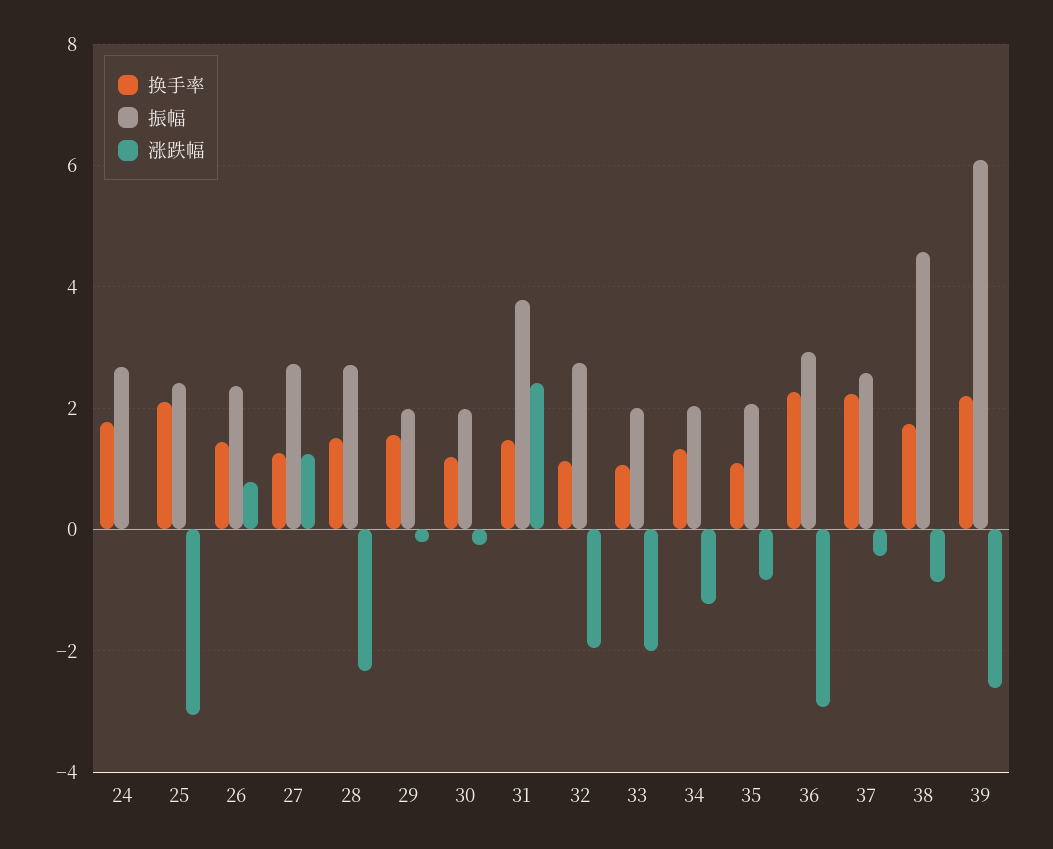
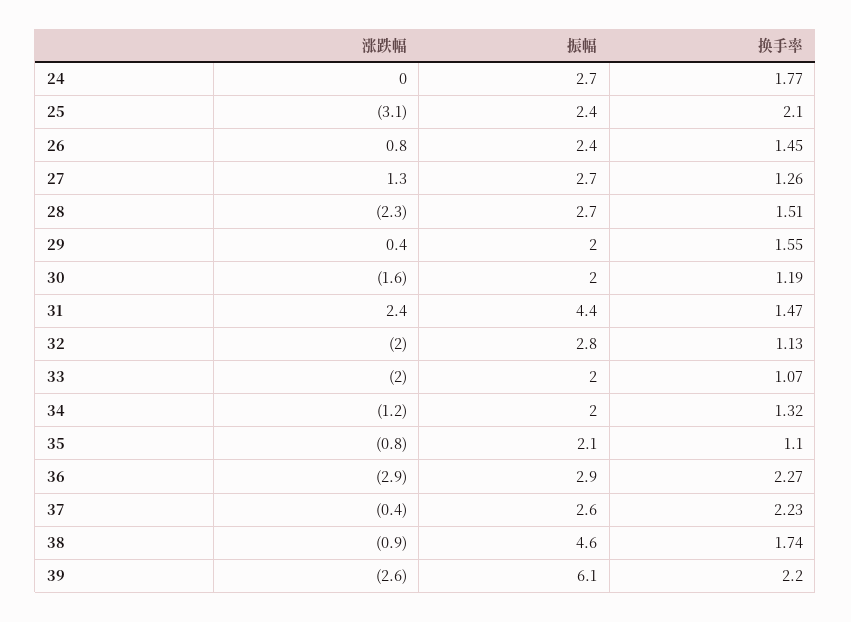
  {
    "换手率": {
      "24": 1.77,
      "25": 2.1,
      "26": 1.45,
      "27": 1.26,
      "28": 1.51,
      "29": 1.55,
      "30": 1.19,
      "31": 1.47,
      "32": 1.13,
      "33": 1.07,
      "34": 1.32,
      "35": 1.1,
      "36": 2.27,
      "37": 2.23,
      "38": 1.74,
      "39": 2.2
    },
    "振幅": {
      "24": 2.7,
      "25": 2.4,
      "26": 2.4,
      "27": 2.7,
      "28": 2.7,
      "29": 2,
      "30": 2,
-     "31": 3.8,
+     "31": 4.4,
      "32": 2.8,
      "33": 2,
      "34": 2,
      "35": 2.1,
      "36": 2.9,
      "37": 2.6,
      "38": 4.6,
      "39": 6.1
    },
    "涨跌幅": {
      "24": 0,
      "25": -3.1,
      "26": 0.8,
      "27": 1.3,
      "28": -2.3,
-     "29": -0.2,
+     "29": 0.4,
-     "30": -0.2,
+     "30": -1.6,
      "31": 2.4,
      "32": -2,
      "33": -2,
      "34": -1.2,
      "35": -0.8,
      "36": -2.9,
      "37": -0.4,
      "38": -0.9,
      "39": -2.6
    }
  }

